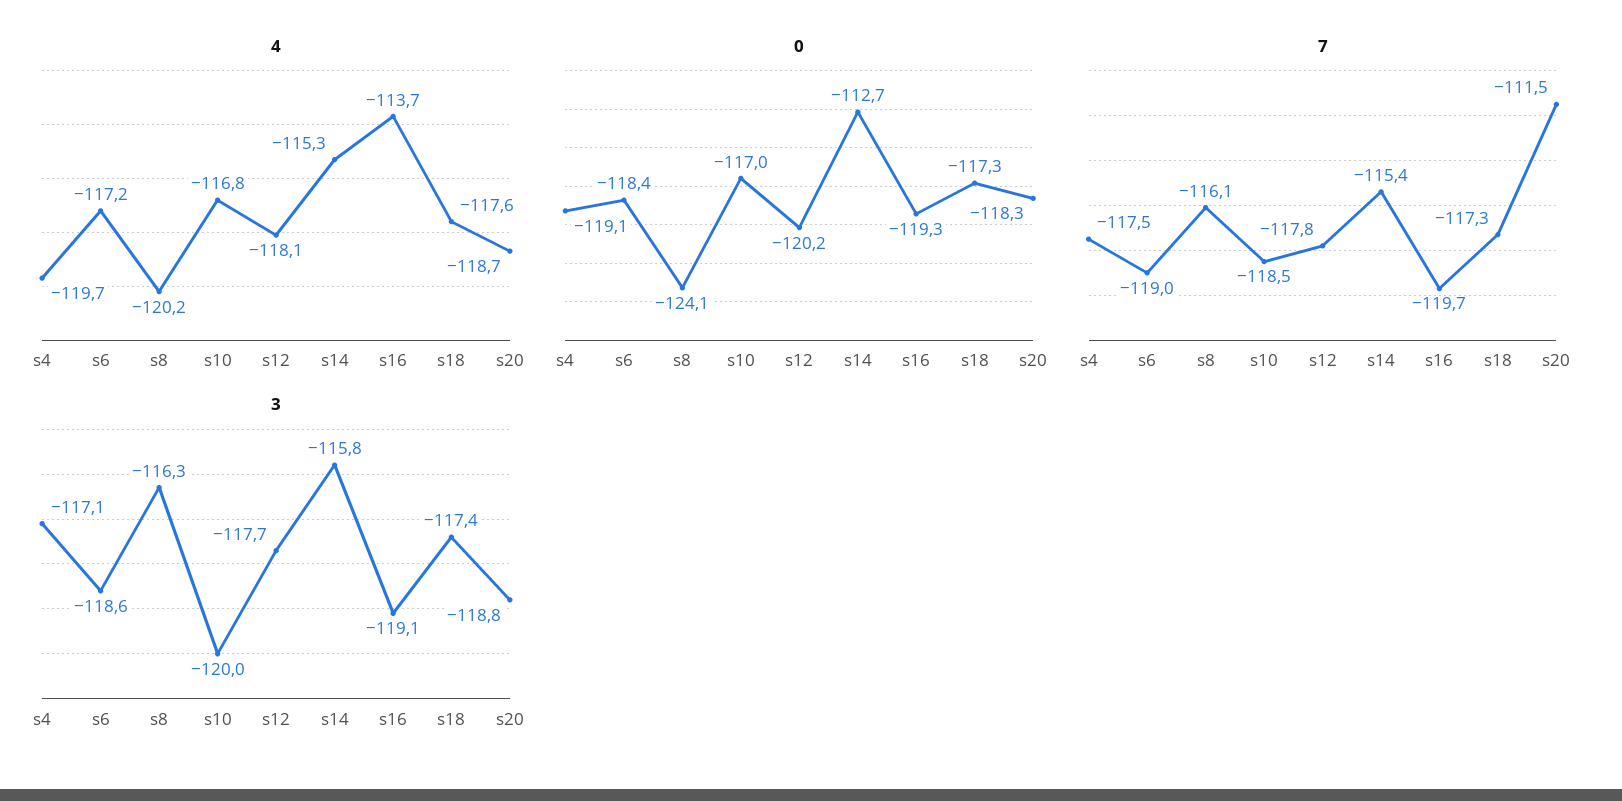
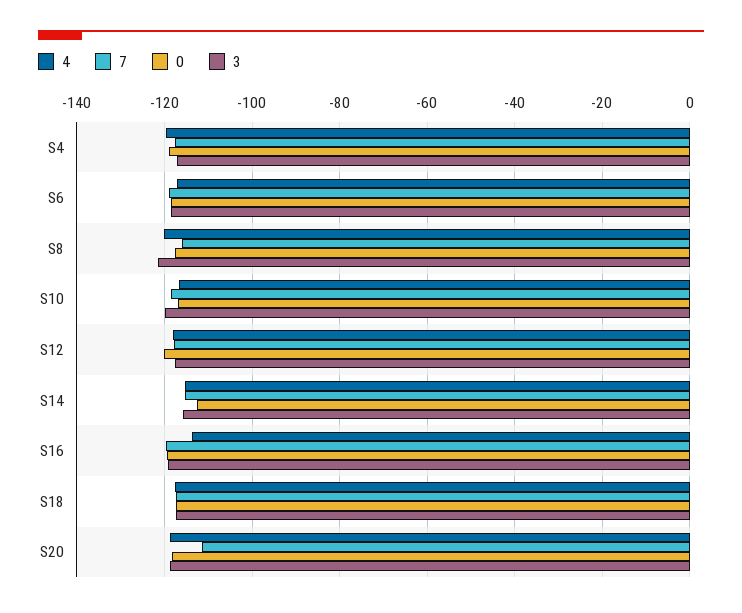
  {
    "4": {
      "s4": -119.7,
      "s6": -117.2,
      "s8": -120.2,
      "s10": -116.8,
      "s12": -118.1,
      "s14": -115.3,
      "s16": -113.7,
      "s18": -117.6,
      "s20": -118.7
    },
    "0": {
      "s4": -119.1,
      "s6": -118.4,
-     "s8": -124.1,
+     "s8": -118,
      "s10": -117,
      "s12": -120.2,
      "s14": -112.7,
      "s16": -119.3,
      "s18": -117.3,
      "s20": -118.3
    },
    "7": {
      "s4": -117.5,
      "s6": -119,
      "s8": -116.1,
      "s10": -118.5,
      "s12": -117.8,
      "s14": -115.4,
      "s16": -119.7,
      "s18": -117.3,
      "s20": -111.5
    },
    "3": {
      "s4": -117.1,
      "s6": -118.6,
-     "s8": -116.3,
+     "s8": -122,
      "s10": -120,
      "s12": -117.7,
      "s14": -115.8,
      "s16": -119.1,
      "s18": -117.4,
      "s20": -118.8
    }
  }

